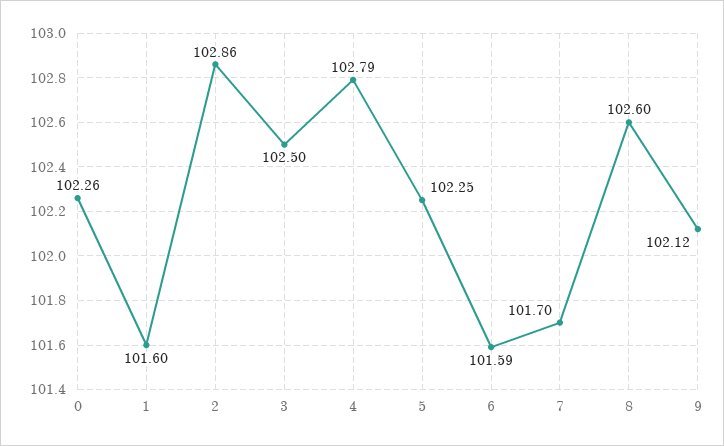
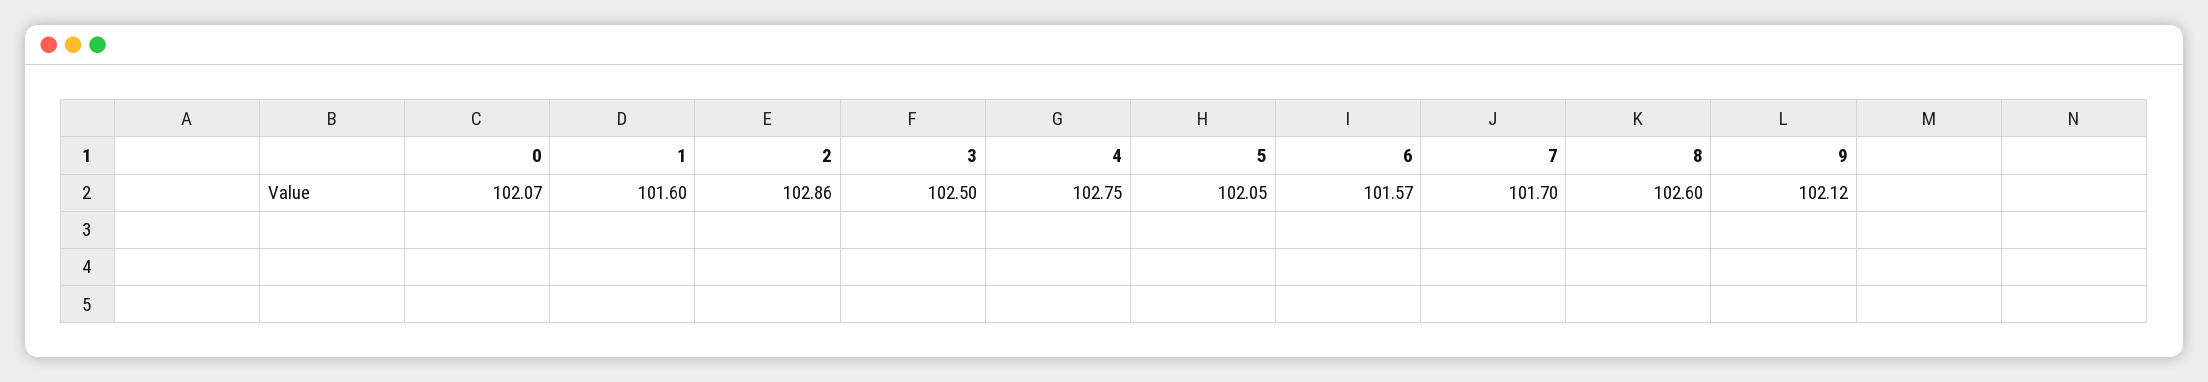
  {
-   "0": 102.26,
+   "0": 102.07,
    "1": 101.6,
    "2": 102.86,
    "3": 102.5,
-   "4": 102.79,
+   "4": 102.75,
-   "5": 102.25,
+   "5": 102.05,
-   "6": 101.59,
+   "6": 101.57,
    "7": 101.7,
    "8": 102.6,
    "9": 102.12
  }

